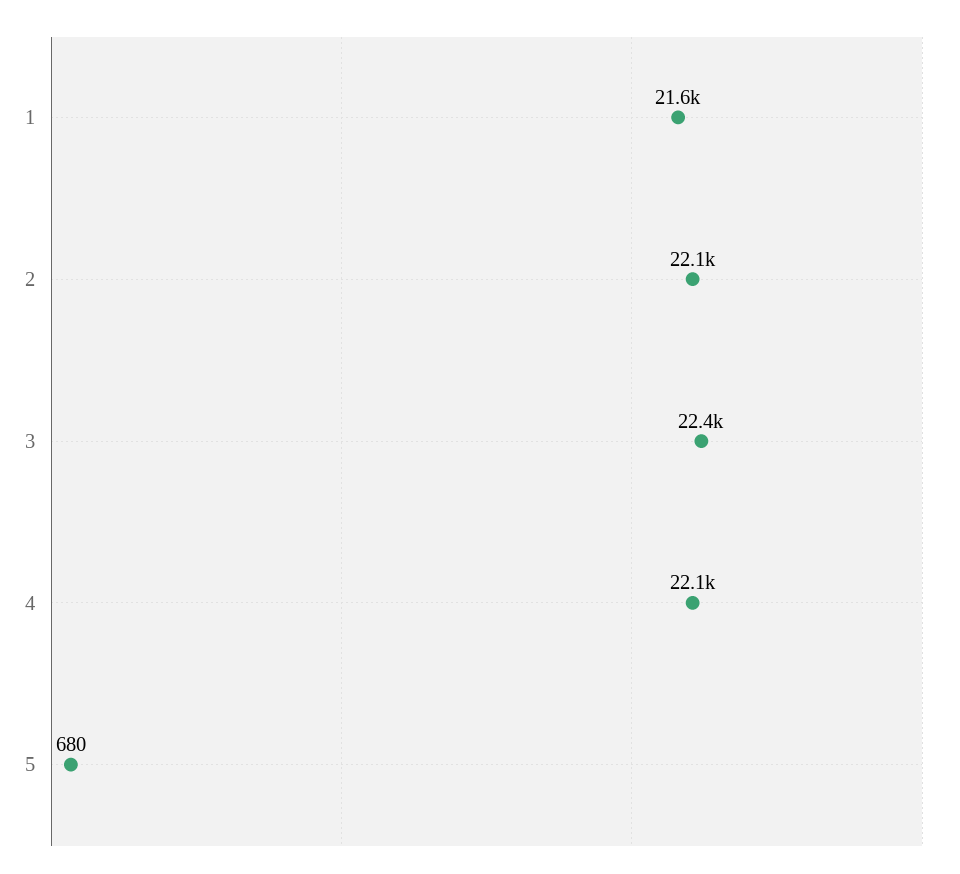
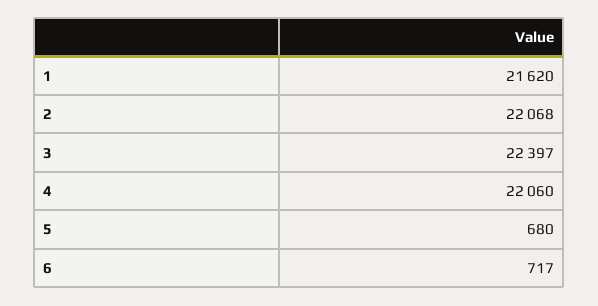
  {
    "1": 21620,
    "2": 22068,
    "3": 22397,
    "4": 22060,
-   "5": 680
+   "5": 680,
+   "6": 717
  }

